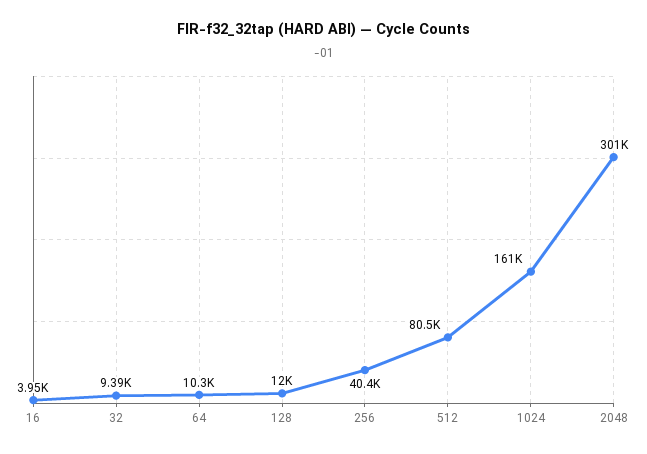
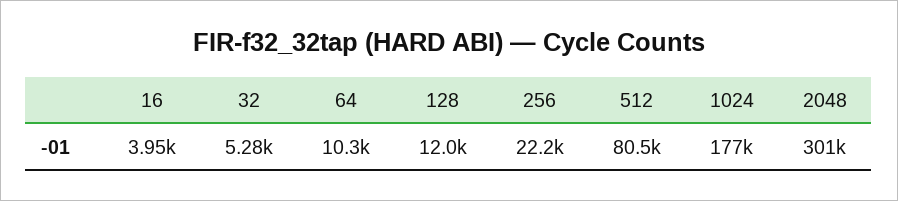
  {
    "16": 3950,
-   "32": 9390,
+   "32": 5280,
    "64": 10300,
    "128": 12000,
-   "256": 40400,
+   "256": 22200,
    "512": 80500,
-   "1024": 161000,
+   "1024": 177000,
    "2048": 301000
  }

